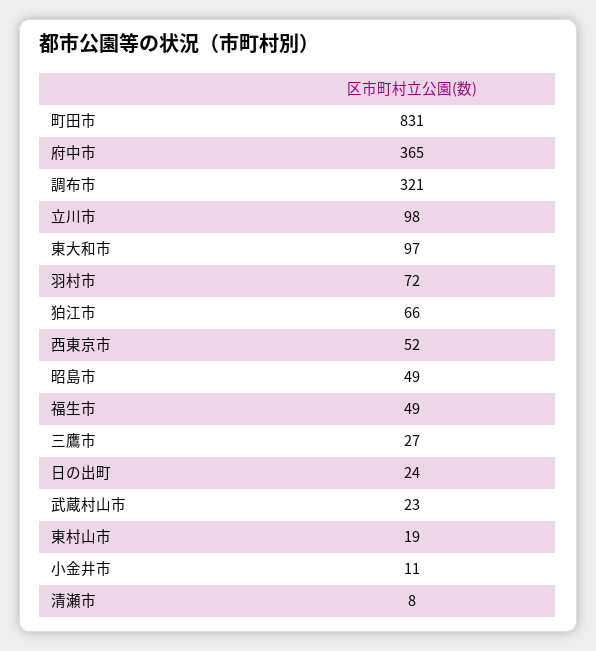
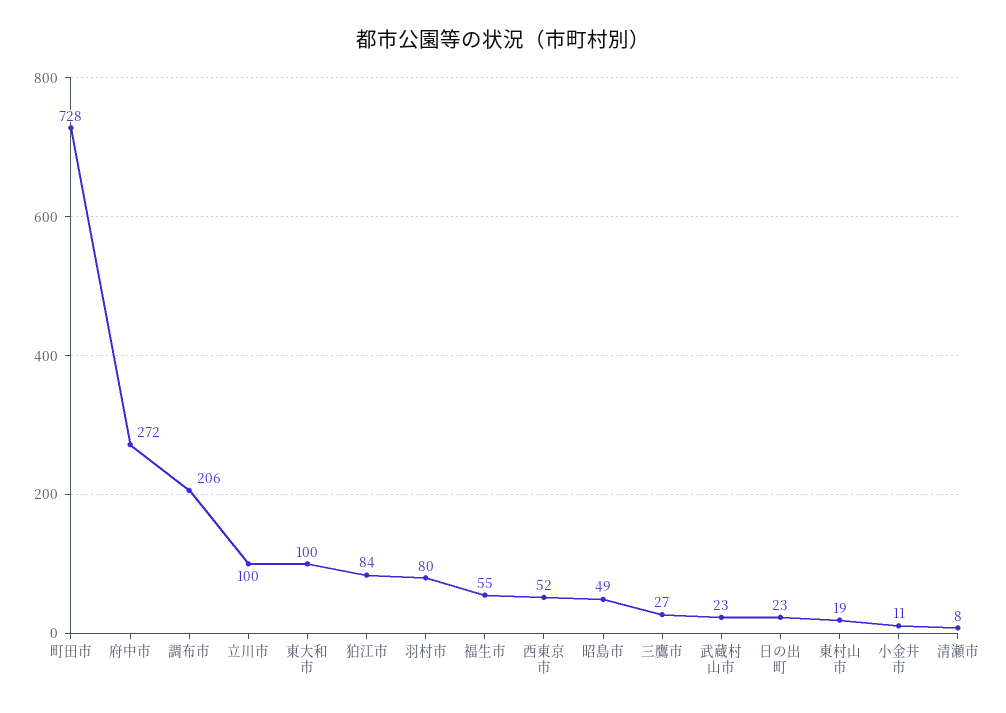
  {
-   "町田市": 831,
+   "町田市": 728,
-   "府中市": 365,
+   "府中市": 272,
-   "調布市": 321,
+   "調布市": 206,
-   "立川市": 98,
+   "立川市": 100,
-   "東大和市": 97,
+   "東大和市": 100,
-   "羽村市": 72,
+   "羽村市": 80,
-   "狛江市": 66,
+   "狛江市": 84,
    "西東京市": 52,
    "昭島市": 49,
-   "福生市": 49,
+   "福生市": 55,
    "三鷹市": 27,
-   "日の出町": 24,
+   "日の出町": 23,
    "武蔵村山市": 23,
    "東村山市": 19,
    "小金井市": 11,
    "清瀬市": 8
  }

